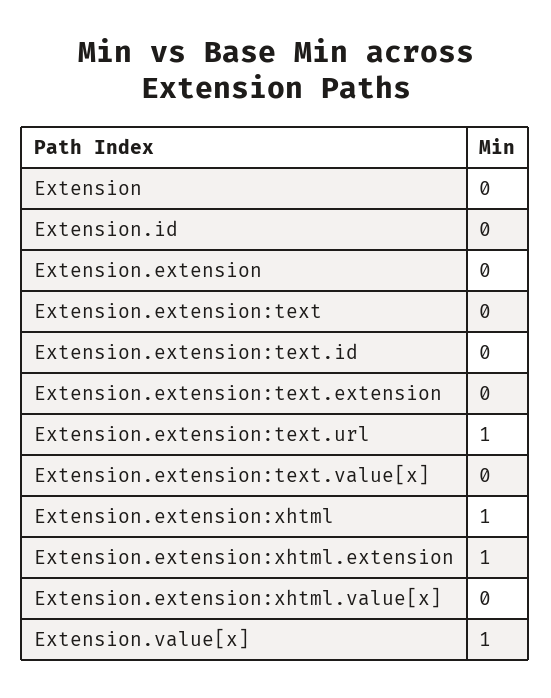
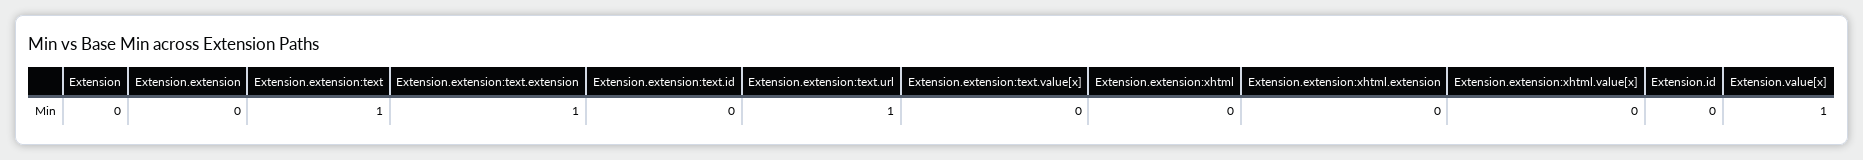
  {
    "Extension": 0,
    "Extension.id": 0,
    "Extension.extension": 0,
-   "Extension.extension:text": 0,
+   "Extension.extension:text": 1,
    "Extension.extension:text.id": 0,
-   "Extension.extension:text.extension": 0,
+   "Extension.extension:text.extension": 1,
    "Extension.extension:text.url": 1,
    "Extension.extension:text.value[x]": 0,
-   "Extension.extension:xhtml": 1,
+   "Extension.extension:xhtml": 0,
-   "Extension.extension:xhtml.extension": 1,
+   "Extension.extension:xhtml.extension": 0,
    "Extension.extension:xhtml.value[x]": 0,
    "Extension.value[x]": 1
  }

